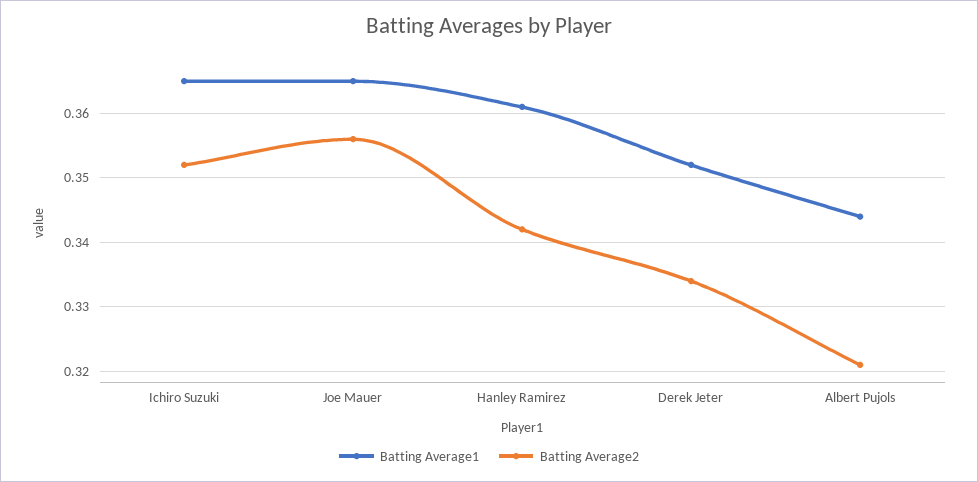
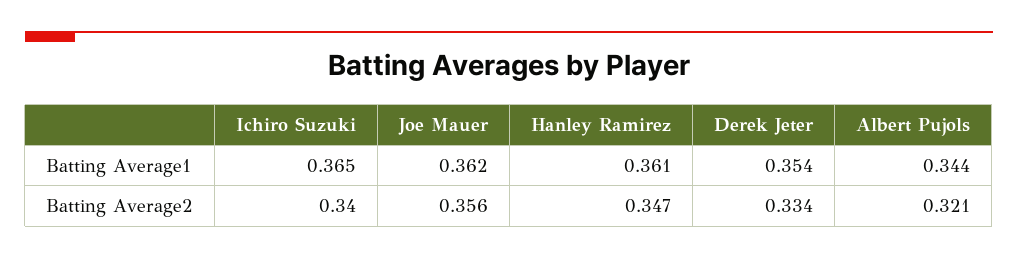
  {
    "Batting Average1": {
      "Ichiro Suzuki": 0.365,
-     "Joe Mauer": 0.365,
+     "Joe Mauer": 0.362,
      "Hanley Ramirez": 0.361,
-     "Derek Jeter": 0.352,
+     "Derek Jeter": 0.354,
      "Albert Pujols": 0.344
    },
    "Batting Average2": {
-     "Ichiro Suzuki": 0.352,
+     "Ichiro Suzuki": 0.34,
      "Joe Mauer": 0.356,
-     "Hanley Ramirez": 0.342,
+     "Hanley Ramirez": 0.347,
      "Derek Jeter": 0.334,
      "Albert Pujols": 0.321
    }
  }

